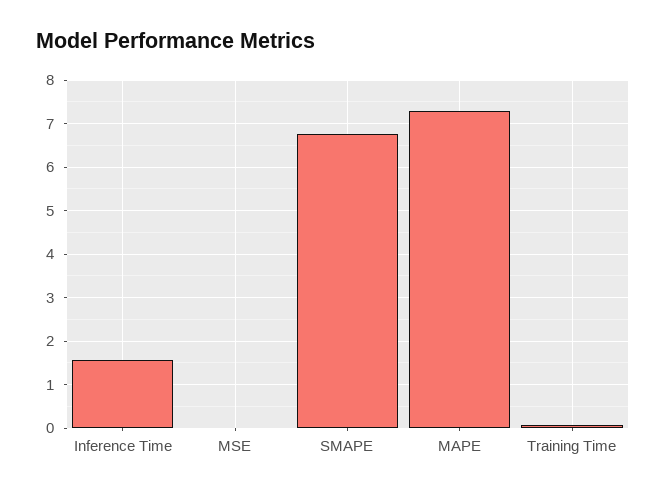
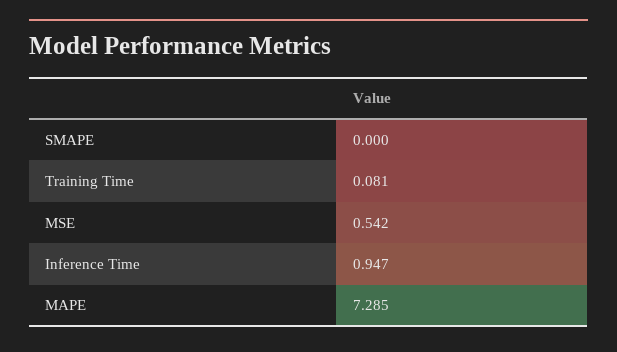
  {
-   "Inference Time": 1.6,
+   "Inference Time": 0.947,
-   "MSE": 0,
+   "MSE": 0.542,
-   "SMAPE": 6.8,
+   "SMAPE": 0,
    "MAPE": 7.285,
    "Training Time": 0.081
  }

